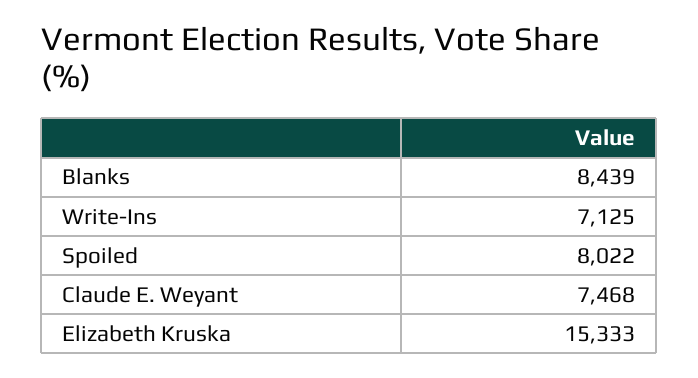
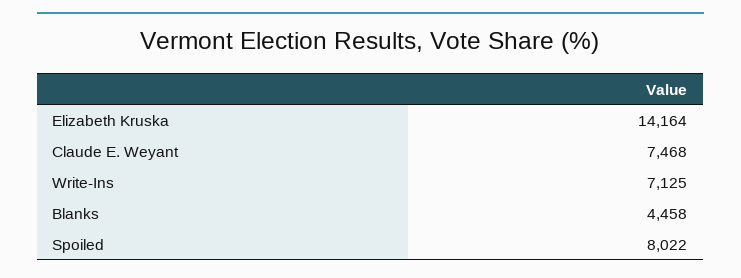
  {
-   "Blanks": 8439,
+   "Blanks": 4458,
    "Write-Ins": 7125,
    "Spoiled": 8022,
    "Claude E. Weyant": 7468,
-   "Elizabeth Kruska": 15333
+   "Elizabeth Kruska": 14164
  }

